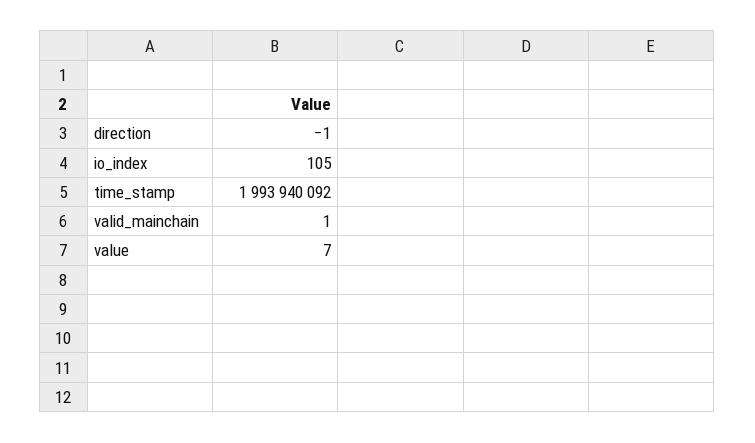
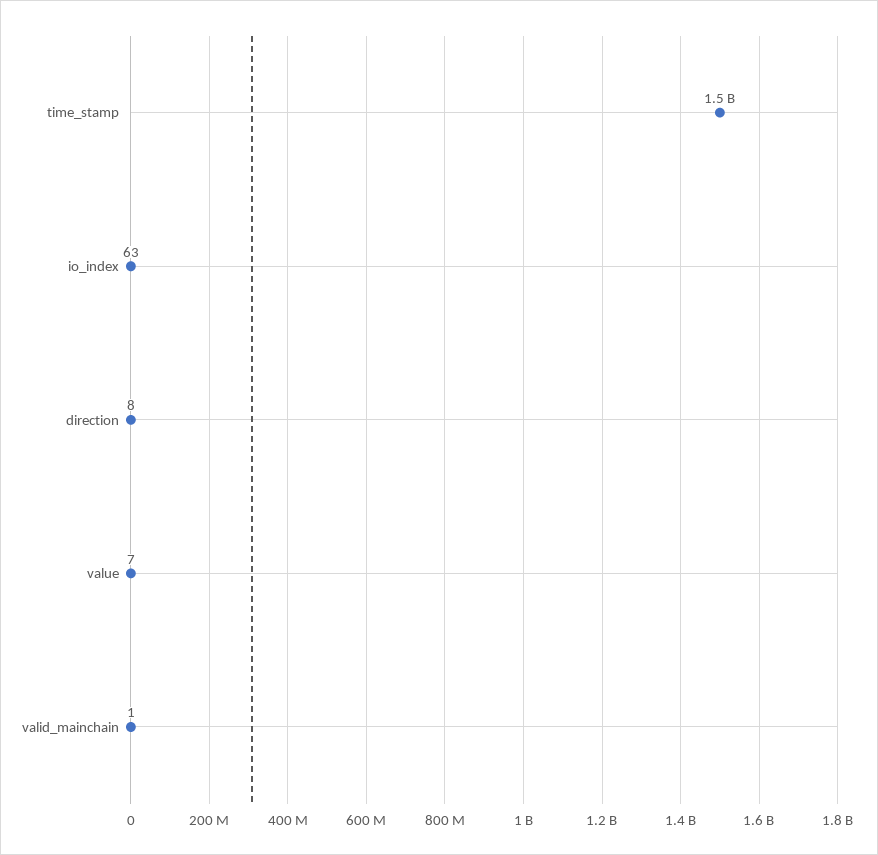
  {
-   "direction": -1,
+   "direction": 8,
-   "io_index": 105,
+   "io_index": 63,
-   "time_stamp": 1993940092,
+   "time_stamp": 1500000000,
    "valid_mainchain": 1,
    "value": 7
  }

